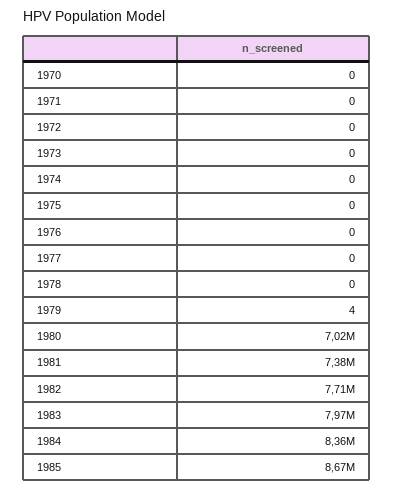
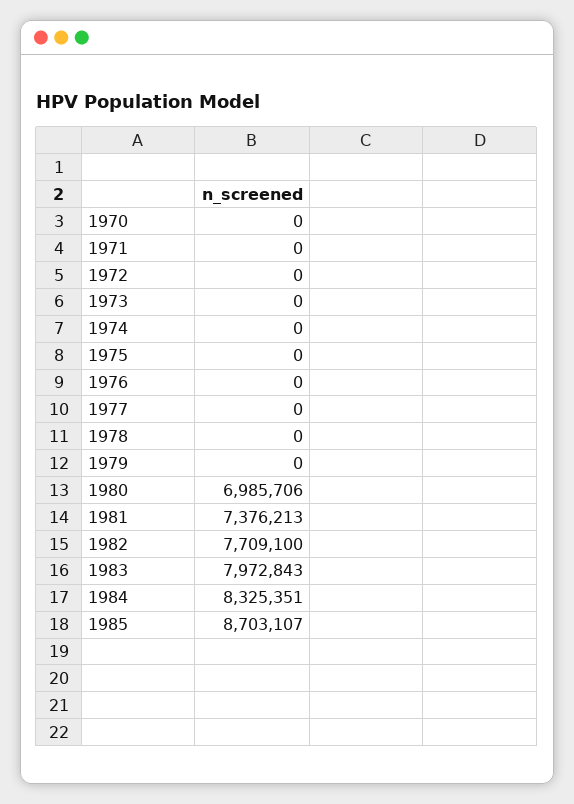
  {
    "1970": 0,
    "1971": 0,
    "1972": 0,
    "1973": 0,
    "1974": 0,
    "1975": 0,
    "1976": 0,
    "1977": 0,
    "1978": 0,
-   "1979": 4,
+   "1979": 0,
-   "1980": 7020000,
+   "1980": 6985706,
    "1981": 7376213,
    "1982": 7709100,
    "1983": 7972843,
-   "1984": 8360000,
+   "1984": 8325351,
-   "1985": 8670000
+   "1985": 8703107
  }

